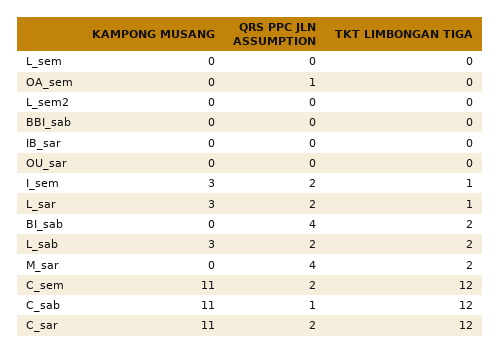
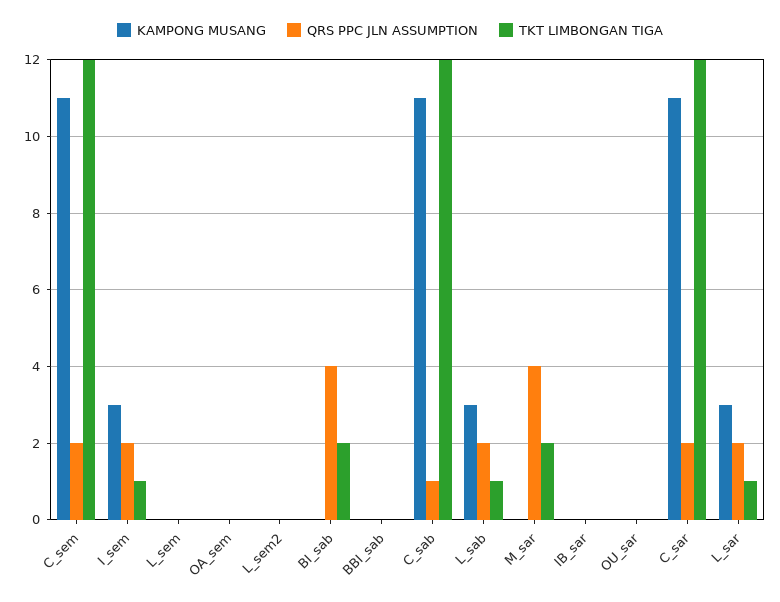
  {
    "KAMPONG MUSANG": {
      "L_sem": 0,
      "OA_sem": 0,
      "L_sem2": 0,
      "BBI_sab": 0,
      "IB_sar": 0,
      "OU_sar": 0,
      "I_sem": 3,
      "L_sar": 3,
      "BI_sab": 0,
      "L_sab": 3,
      "M_sar": 0,
      "C_sem": 11,
      "C_sab": 11,
      "C_sar": 11
    },
    "QRS PPC JLN ASSUMPTION": {
      "L_sem": 0,
-     "OA_sem": 1,
+     "OA_sem": 0,
      "L_sem2": 0,
      "BBI_sab": 0,
      "IB_sar": 0,
      "OU_sar": 0,
      "I_sem": 2,
      "L_sar": 2,
      "BI_sab": 4,
      "L_sab": 2,
      "M_sar": 4,
      "C_sem": 2,
      "C_sab": 1,
      "C_sar": 2
    },
    "TKT LIMBONGAN TIGA": {
      "L_sem": 0,
      "OA_sem": 0,
      "L_sem2": 0,
      "BBI_sab": 0,
      "IB_sar": 0,
      "OU_sar": 0,
      "I_sem": 1,
      "L_sar": 1,
      "BI_sab": 2,
-     "L_sab": 2,
+     "L_sab": 1,
      "M_sar": 2,
      "C_sem": 12,
      "C_sab": 12,
      "C_sar": 12
    }
  }

